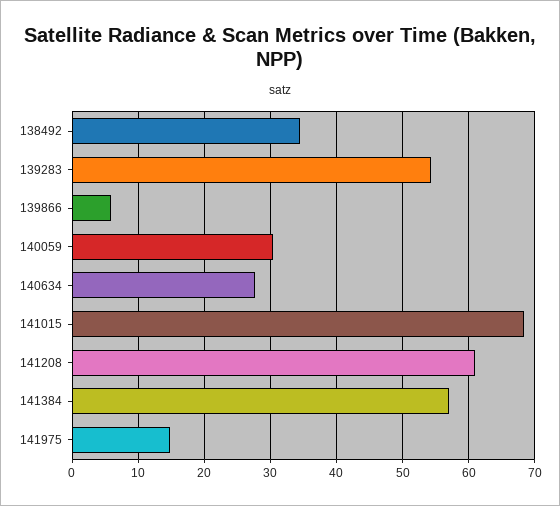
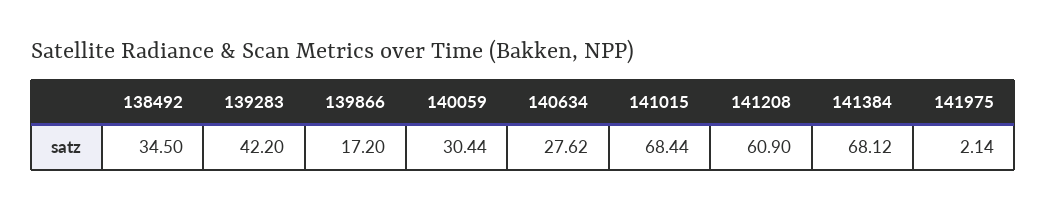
  {
    "138492": 34.5,
-   "139283": 54,
+   "139283": 42.2,
-   "139866": 6,
+   "139866": 17.2,
    "140059": 30.44,
    "140634": 27.62,
    "141015": 68.44,
    "141208": 60.9,
-   "141384": 57,
+   "141384": 68.12,
-   "141975": 15
+   "141975": 2.14
  }

